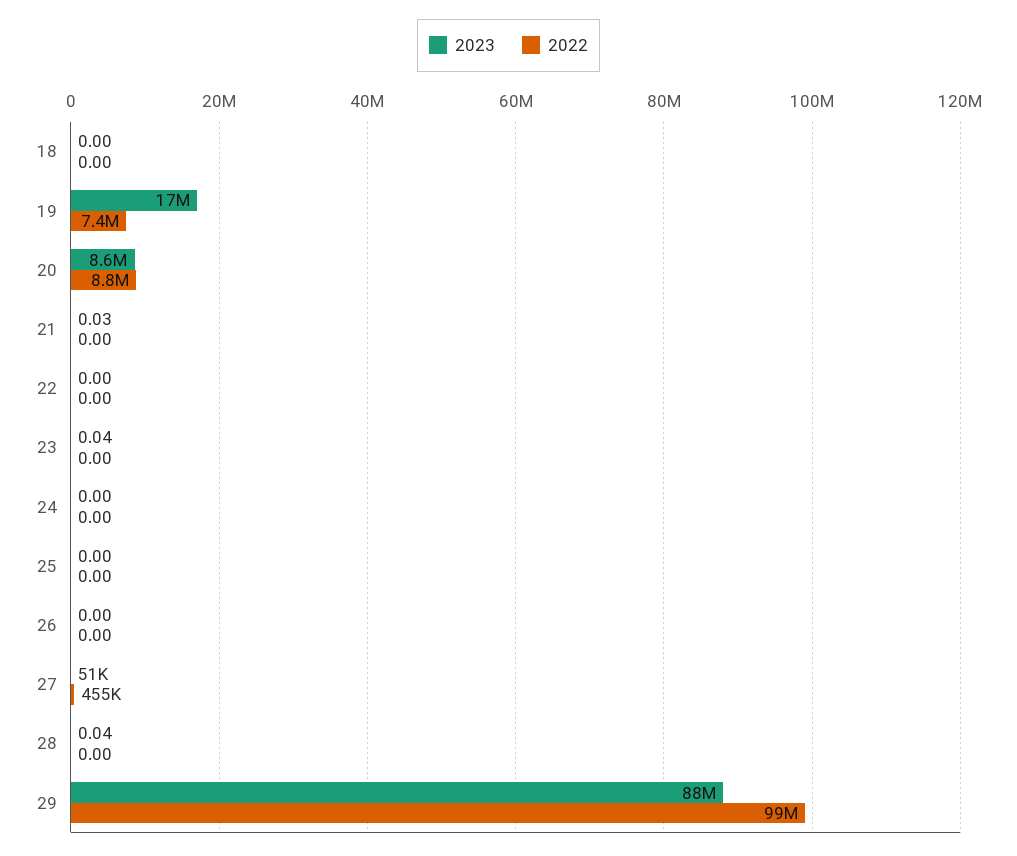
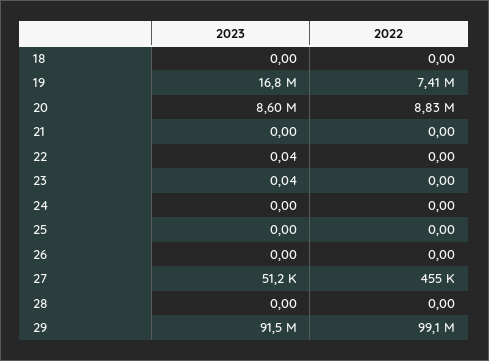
  {
    "2023": {
      "18": 0,
      "19": 16800000,
      "20": 8600000,
-     "21": 0.03,
+     "21": 0,
-     "22": 0,
+     "22": 0.04,
      "23": 0.04,
      "24": 0,
      "25": 0,
      "26": 0,
      "27": 51200,
-     "28": 0.04,
+     "28": 0,
-     "29": 88000000
+     "29": 91500000
    },
    "2022": {
      "18": 0,
      "19": 7410000,
      "20": 8830000,
      "21": 0,
      "22": 0,
      "23": 0,
      "24": 0,
      "25": 0,
      "26": 0,
      "27": 455000,
      "28": 0,
      "29": 99100000
    }
  }

